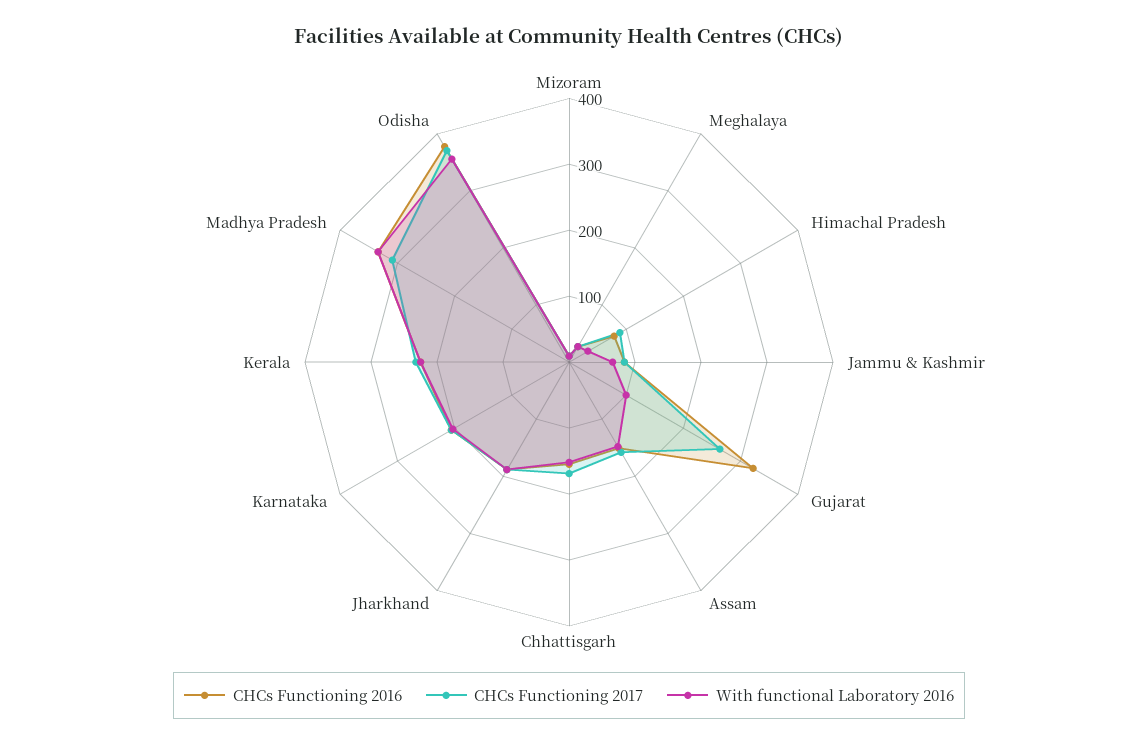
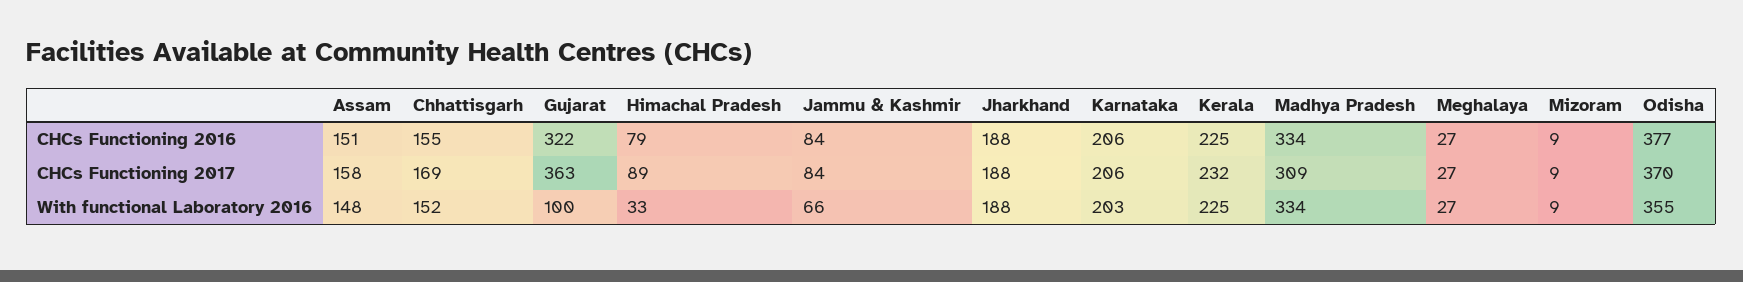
  {
    "CHCs Functioning 2016": {
      "Mizoram": 9,
      "Meghalaya": 27,
      "Himachal Pradesh": 79,
      "Jammu & Kashmir": 84,
      "Gujarat": 322,
      "Assam": 151,
      "Chhattisgarh": 155,
      "Jharkhand": 188,
      "Karnataka": 206,
      "Kerala": 225,
      "Madhya Pradesh": 334,
      "Odisha": 377
    },
    "CHCs Functioning 2017": {
      "Mizoram": 9,
      "Meghalaya": 27,
      "Himachal Pradesh": 89,
      "Jammu & Kashmir": 84,
-     "Gujarat": 260,
+     "Gujarat": 363,
      "Assam": 158,
      "Chhattisgarh": 169,
      "Jharkhand": 188,
      "Karnataka": 206,
      "Kerala": 232,
      "Madhya Pradesh": 309,
      "Odisha": 370
    },
    "With functional Laboratory 2016": {
      "Mizoram": 9,
      "Meghalaya": 27,
      "Himachal Pradesh": 33,
      "Jammu & Kashmir": 66,
      "Gujarat": 100,
      "Assam": 148,
      "Chhattisgarh": 152,
      "Jharkhand": 188,
      "Karnataka": 203,
      "Kerala": 225,
      "Madhya Pradesh": 334,
      "Odisha": 355
    }
  }

